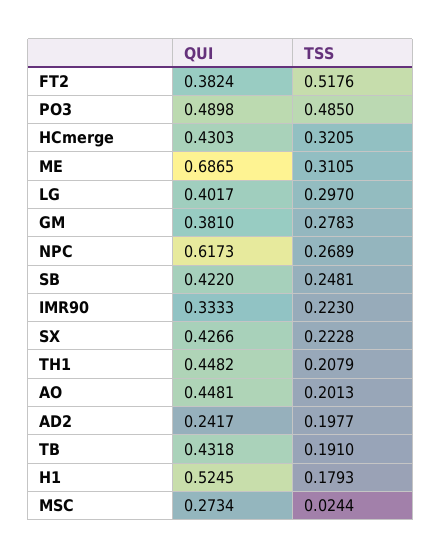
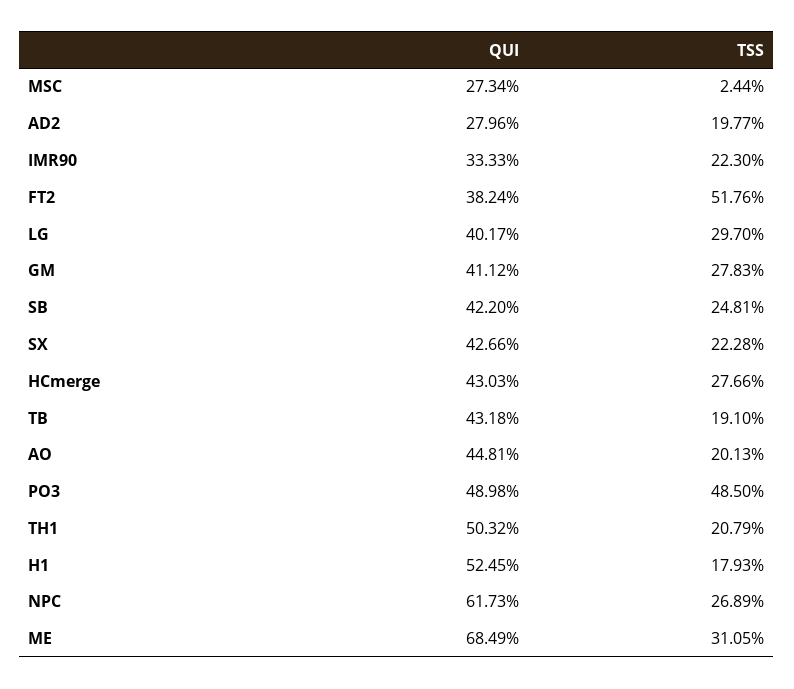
  {
    "QUI": {
      "FT2": 0.3824,
      "PO3": 0.4898,
      "HCmerge": 0.4303,
-     "ME": 0.6865,
+     "ME": 0.6849,
      "LG": 0.4017,
-     "GM": 0.381,
+     "GM": 0.4112,
      "NPC": 0.6173,
      "SB": 0.422,
      "IMR90": 0.3333,
      "SX": 0.4266,
-     "TH1": 0.4482,
+     "TH1": 0.5032,
      "AO": 0.4481,
-     "AD2": 0.2417,
+     "AD2": 0.2796,
      "TB": 0.4318,
      "H1": 0.5245,
      "MSC": 0.2734
    },
    "TSS": {
      "FT2": 0.5176,
      "PO3": 0.485,
-     "HCmerge": 0.3205,
+     "HCmerge": 0.2766,
      "ME": 0.3105,
      "LG": 0.297,
      "GM": 0.2783,
      "NPC": 0.2689,
      "SB": 0.2481,
      "IMR90": 0.223,
      "SX": 0.2228,
      "TH1": 0.2079,
      "AO": 0.2013,
      "AD2": 0.1977,
      "TB": 0.191,
      "H1": 0.1793,
      "MSC": 0.0244
    }
  }

